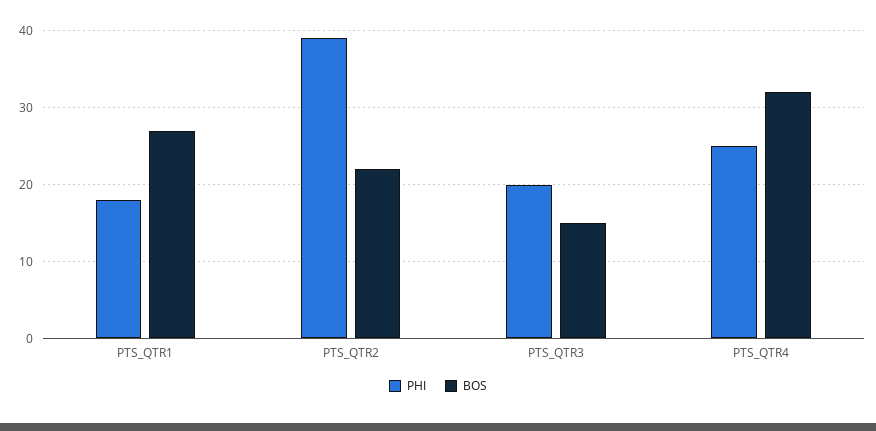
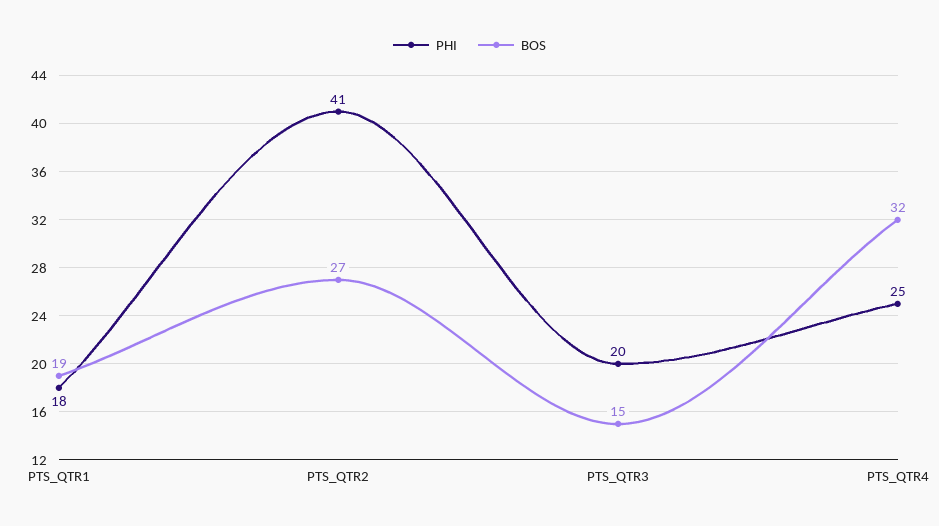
  {
    "PHI": {
      "PTS_QTR1": 18,
-     "PTS_QTR2": 39,
+     "PTS_QTR2": 41,
      "PTS_QTR3": 20,
      "PTS_QTR4": 25
    },
    "BOS": {
-     "PTS_QTR1": 27,
+     "PTS_QTR1": 19,
-     "PTS_QTR2": 22,
+     "PTS_QTR2": 27,
      "PTS_QTR3": 15,
      "PTS_QTR4": 32
    }
  }

